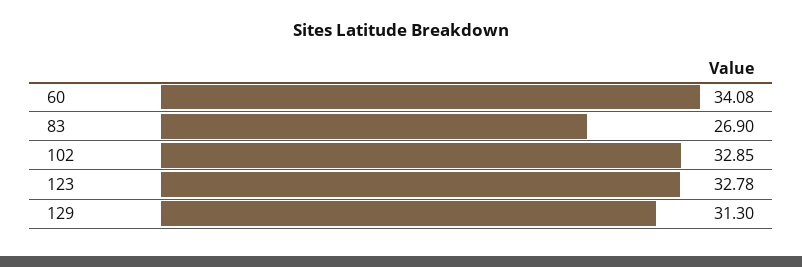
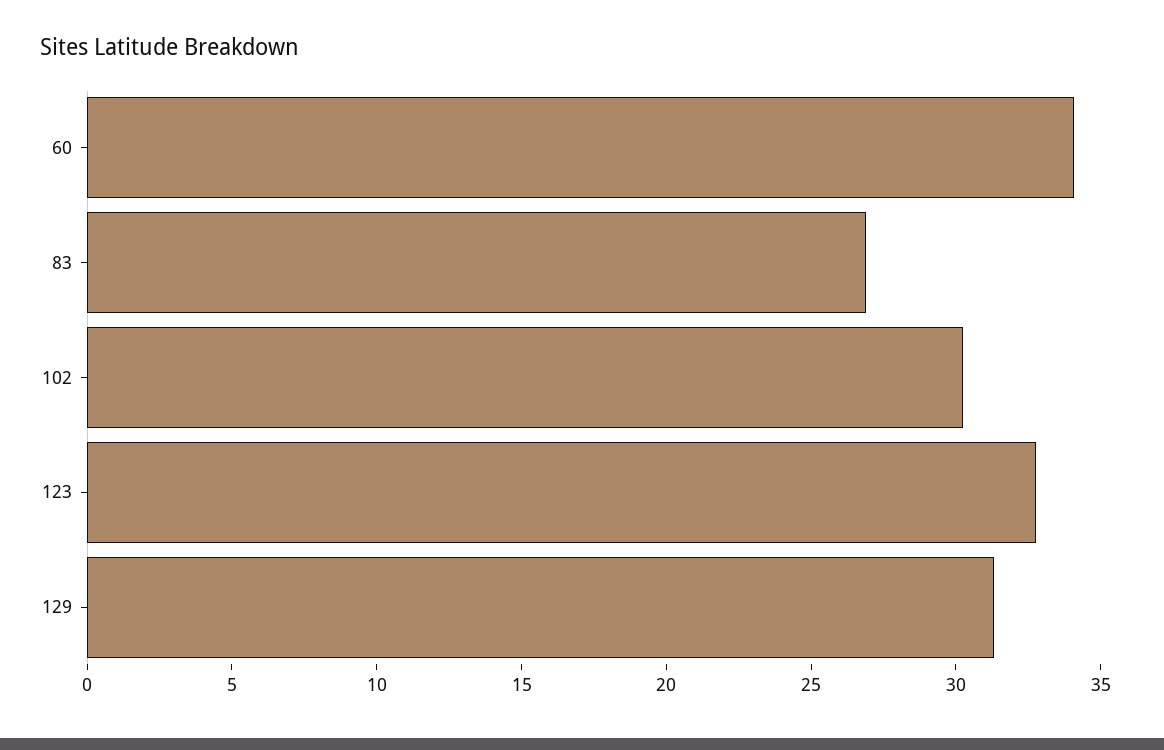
  {
    "60": 34.08,
    "83": 26.9,
-   "102": 32.85,
+   "102": 30,
    "123": 32.78,
    "129": 31.3
  }

